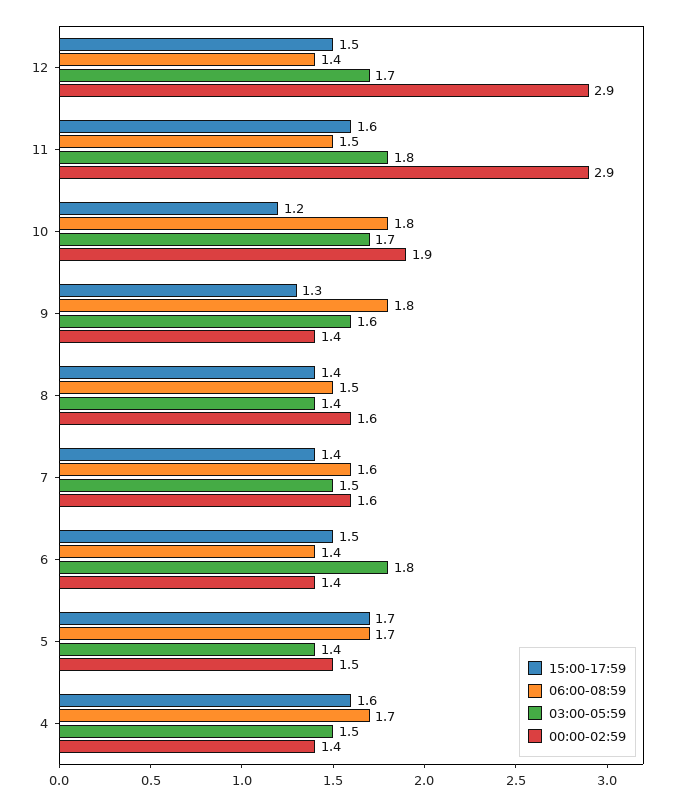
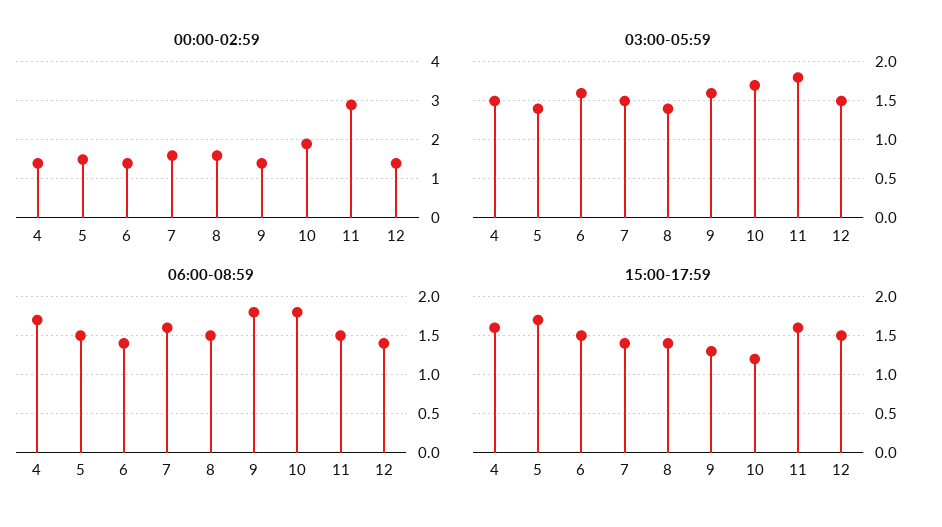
  {
    "15:00-17:59": {
      "12": 1.5,
      "11": 1.6,
      "10": 1.2,
      "9": 1.3,
      "8": 1.4,
      "7": 1.4,
      "6": 1.5,
      "5": 1.7,
      "4": 1.6
    },
    "06:00-08:59": {
      "12": 1.4,
      "11": 1.5,
      "10": 1.8,
      "9": 1.8,
      "8": 1.5,
      "7": 1.6,
      "6": 1.4,
-     "5": 1.7,
+     "5": 1.5,
      "4": 1.7
    },
    "03:00-05:59": {
-     "12": 1.7,
+     "12": 1.5,
      "11": 1.8,
      "10": 1.7,
      "9": 1.6,
      "8": 1.4,
      "7": 1.5,
-     "6": 1.8,
+     "6": 1.6,
      "5": 1.4,
      "4": 1.5
    },
    "00:00-02:59": {
-     "12": 2.9,
+     "12": 1.5,
      "11": 2.9,
      "10": 1.9,
      "9": 1.4,
      "8": 1.6,
      "7": 1.6,
      "6": 1.4,
      "5": 1.5,
      "4": 1.4
    }
  }

